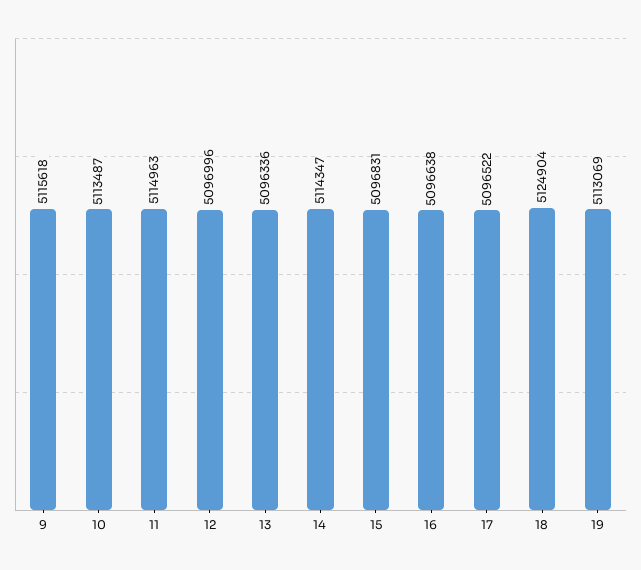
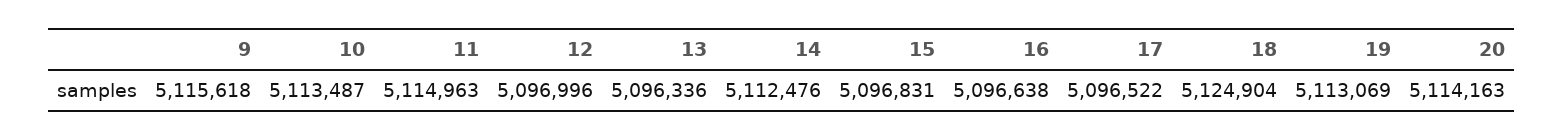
  {
    "9": 5115618,
    "10": 5113487,
    "11": 5114963,
    "12": 5096996,
    "13": 5096336,
-   "14": 5114347,
+   "14": 5112476,
    "15": 5096831,
    "16": 5096638,
    "17": 5096522,
    "18": 5124904,
-   "19": 5113069
+   "19": 5113069,
+   "20": 5114163
  }

